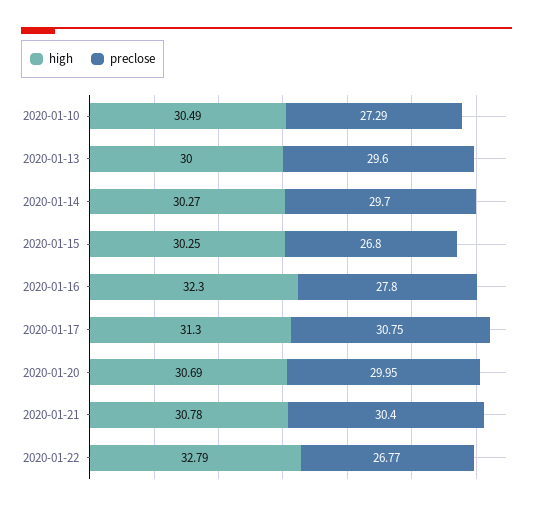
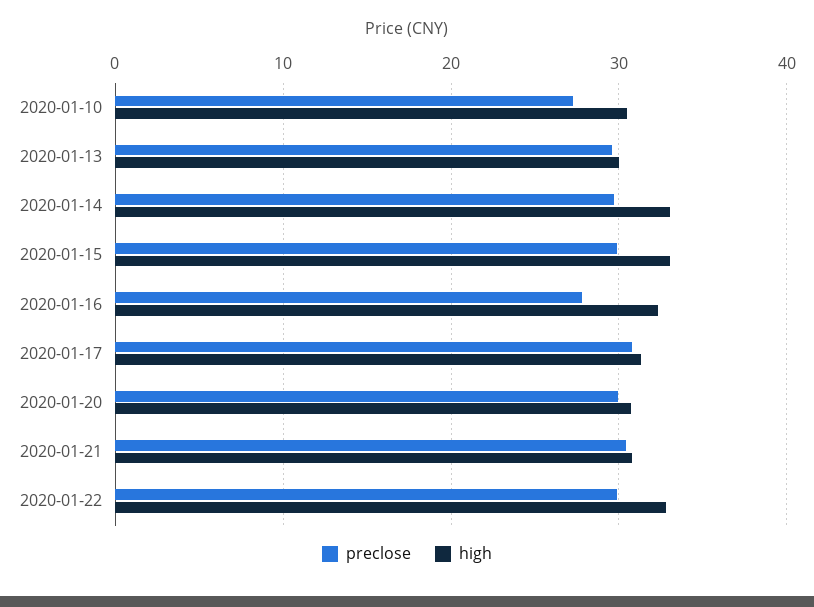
  {
    "high": {
      "2020-01-10": 30.49,
      "2020-01-13": 30,
-     "2020-01-14": 30.27,
+     "2020-01-14": 33,
-     "2020-01-15": 30.25,
+     "2020-01-15": 33,
      "2020-01-16": 32.3,
      "2020-01-17": 31.3,
      "2020-01-20": 30.69,
      "2020-01-21": 30.78,
      "2020-01-22": 32.79
    },
    "preclose": {
      "2020-01-10": 27.29,
      "2020-01-13": 29.6,
      "2020-01-14": 29.7,
-     "2020-01-15": 26.8,
+     "2020-01-15": 30,
      "2020-01-16": 27.8,
      "2020-01-17": 30.75,
      "2020-01-20": 29.95,
      "2020-01-21": 30.4,
-     "2020-01-22": 26.77
+     "2020-01-22": 30
    }
  }

